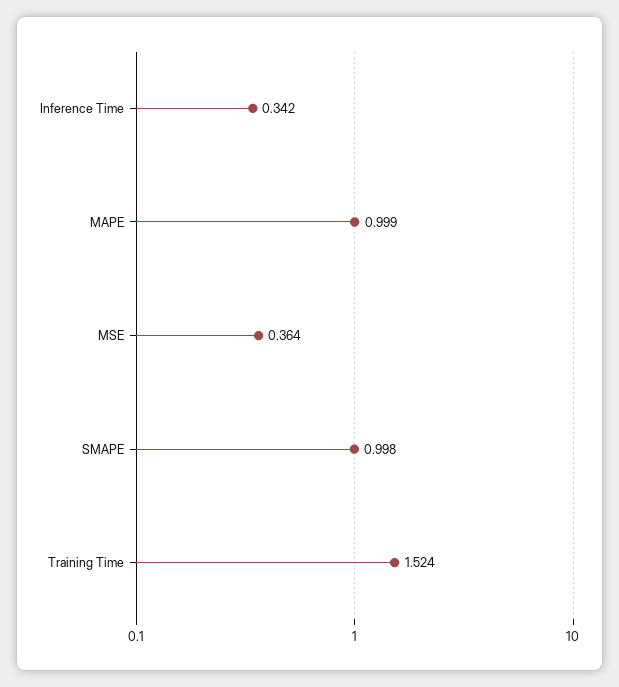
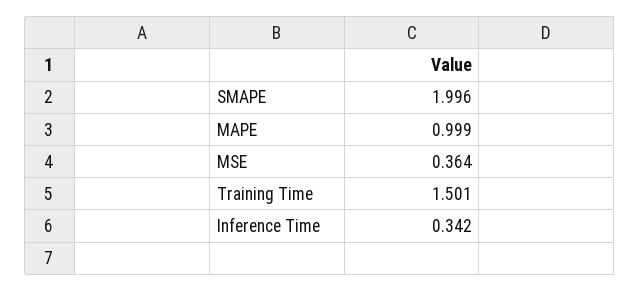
  {
    "Inference Time": 0.342,
    "MAPE": 0.999,
    "MSE": 0.364,
-   "SMAPE": 0.998,
+   "SMAPE": 1.996,
-   "Training Time": 1.524
+   "Training Time": 1.501
  }

